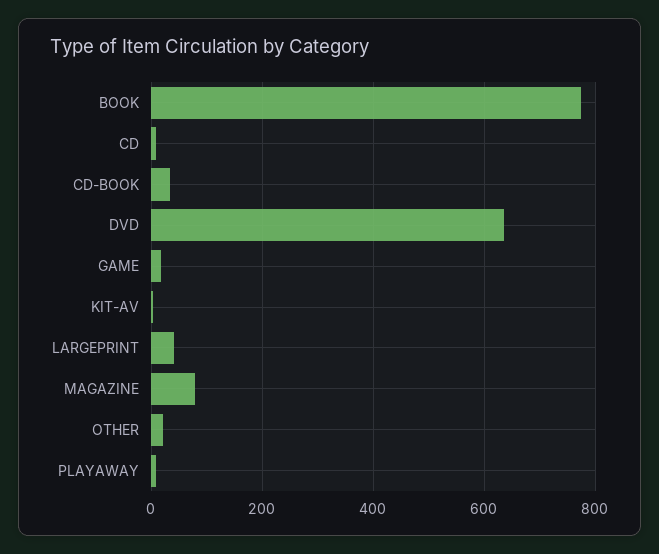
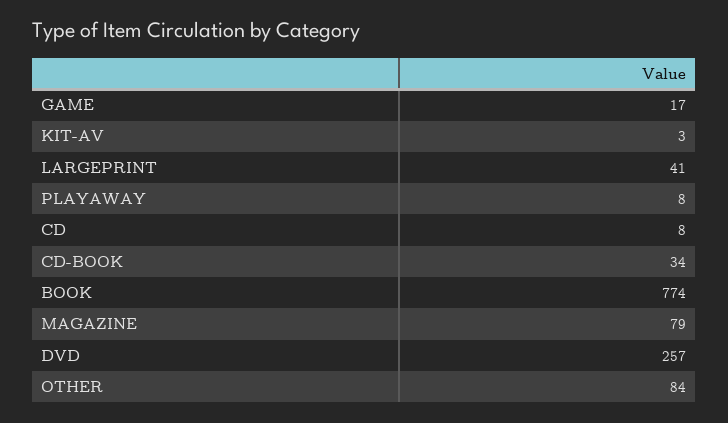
  {
    "BOOK": 774,
    "CD": 8,
    "CD-BOOK": 34,
-   "DVD": 640,
+   "DVD": 257,
    "GAME": 17,
    "KIT-AV": 3,
    "LARGEPRINT": 41,
    "MAGAZINE": 79,
-   "OTHER": 20,
+   "OTHER": 84,
    "PLAYAWAY": 8
  }

